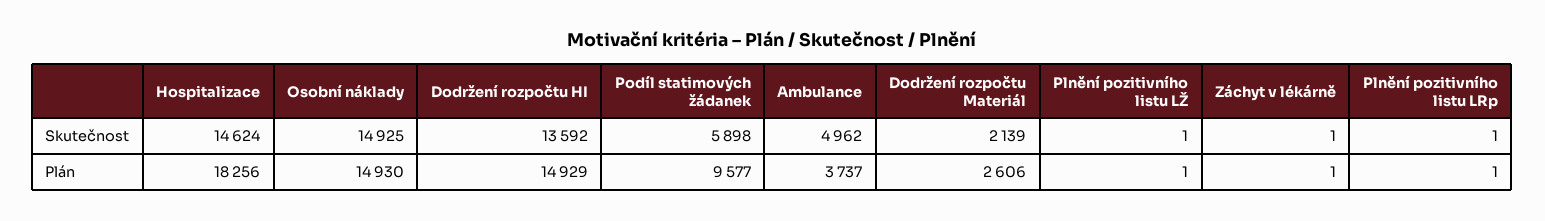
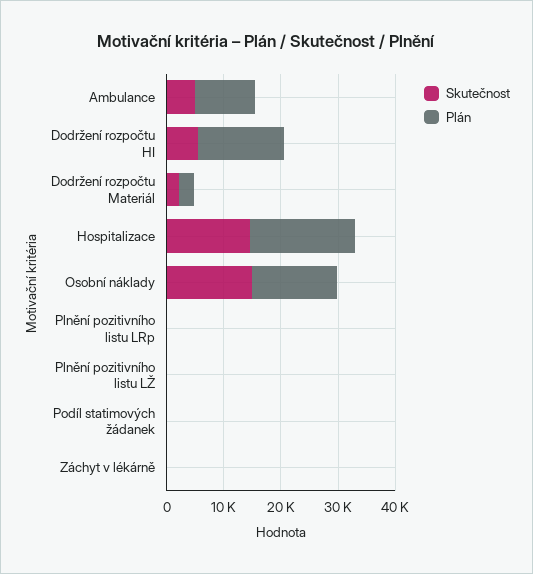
  {
    "Skutečnost": {
      "Hospitalizace": 14624,
      "Osobní náklady": 14925,
-     "Dodržení rozpočtu HI": 13592,
+     "Dodržení rozpočtu HI": 6000,
-     "Podíl statimových žádanek": 5898,
+     "Podíl statimových žádanek": 0,
      "Ambulance": 4962,
      "Dodržení rozpočtu Materiál": 2139,
      "Plnění pozitivního listu LŽ": 1,
      "Záchyt v lékárně": 1,
      "Plnění pozitivního listu LRp": 1
    },
    "Plán": {
      "Hospitalizace": 18256,
      "Osobní náklady": 14930,
      "Dodržení rozpočtu HI": 14929,
-     "Podíl statimových žádanek": 9577,
+     "Podíl statimových žádanek": 0,
-     "Ambulance": 3737,
+     "Ambulance": 10000,
      "Dodržení rozpočtu Materiál": 2606,
      "Plnění pozitivního listu LŽ": 1,
      "Záchyt v lékárně": 1,
      "Plnění pozitivního listu LRp": 1
    }
  }

